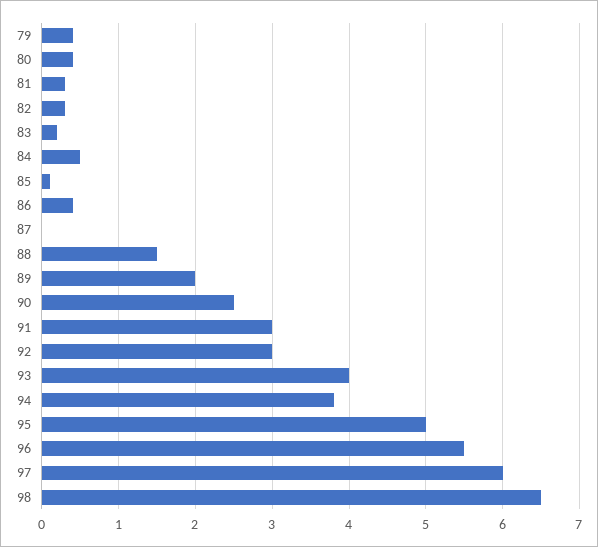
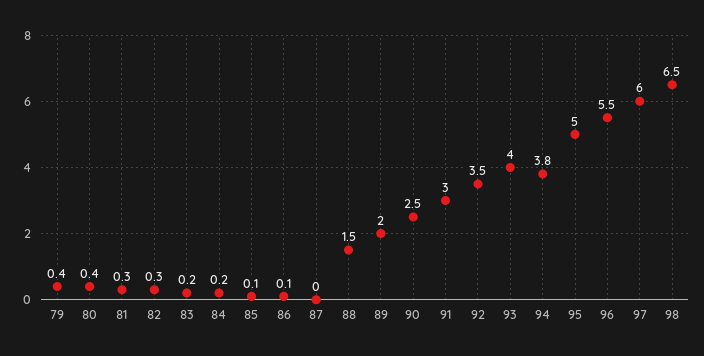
  {
    "79": 0.4,
    "80": 0.4,
    "81": 0.3,
    "82": 0.3,
    "83": 0.2,
-   "84": 0.5,
+   "84": 0.2,
    "85": 0.1,
-   "86": 0.4,
+   "86": 0.1,
    "87": 0,
    "88": 1.5,
    "89": 2,
    "90": 2.5,
    "91": 3,
-   "92": 3,
+   "92": 3.5,
    "93": 4,
    "94": 3.8,
    "95": 5,
    "96": 5.5,
    "97": 6,
    "98": 6.5
  }

